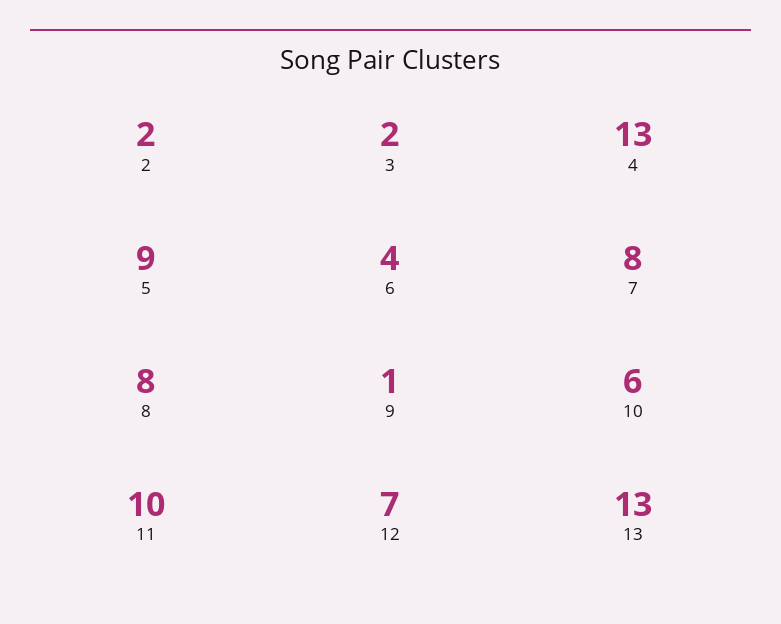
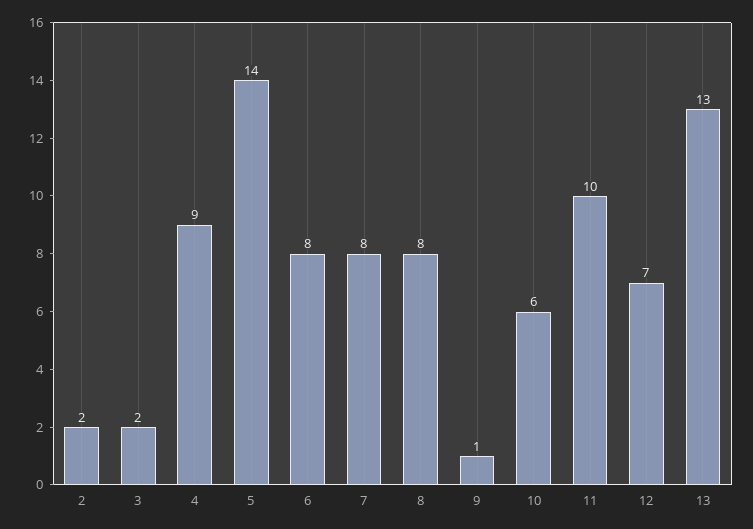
  {
    "2": 2,
    "3": 2,
-   "4": 13,
+   "4": 9,
-   "5": 9,
+   "5": 14,
-   "6": 4,
+   "6": 8,
    "7": 8,
    "8": 8,
    "9": 1,
    "10": 6,
    "11": 10,
    "12": 7,
    "13": 13
  }

